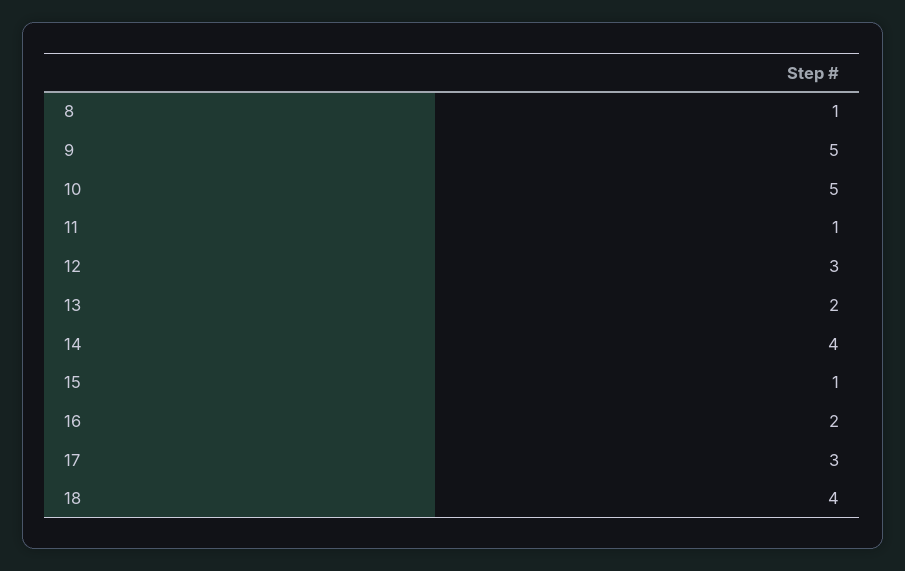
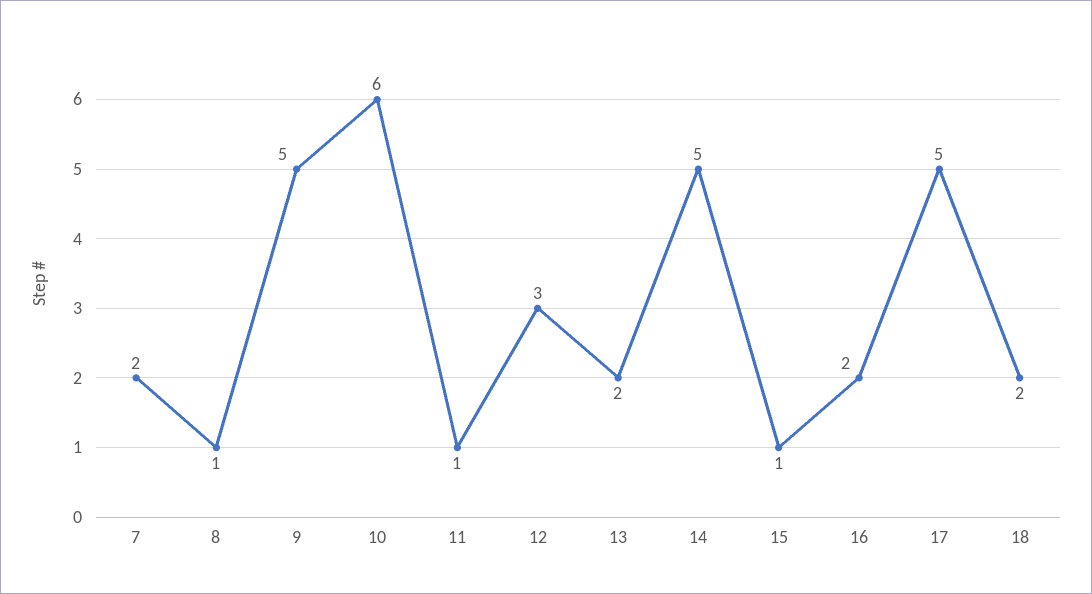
  {
    "8": 1,
    "9": 5,
-   "10": 5,
+   "10": 6,
    "11": 1,
    "12": 3,
    "13": 2,
-   "14": 4,
+   "14": 5,
    "15": 1,
    "16": 2,
-   "17": 3,
+   "17": 5,
-   "18": 4
+   "18": 2,
+   "7": 2
  }

